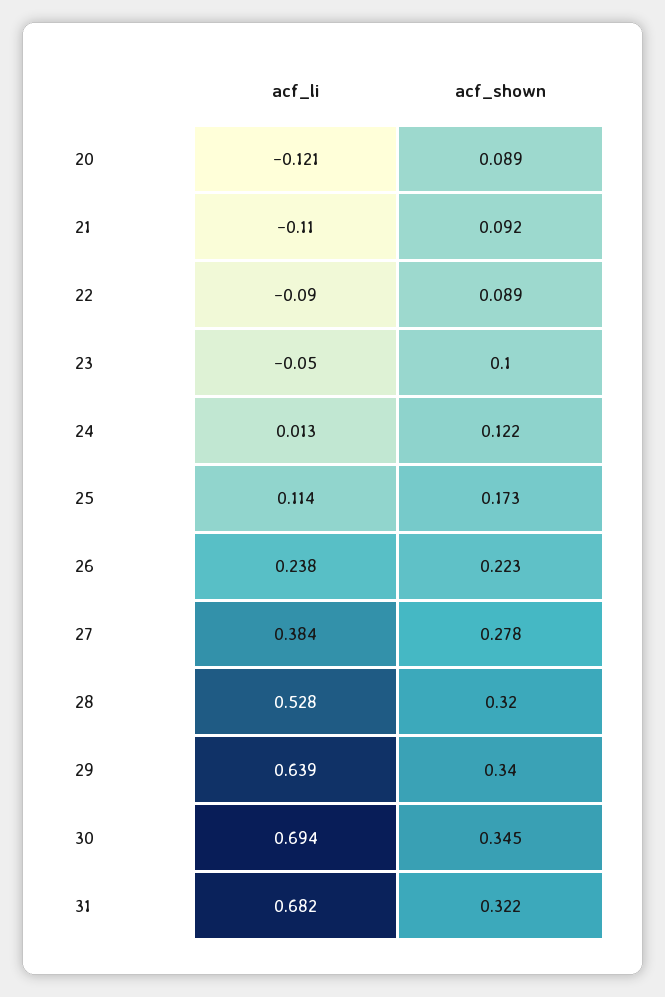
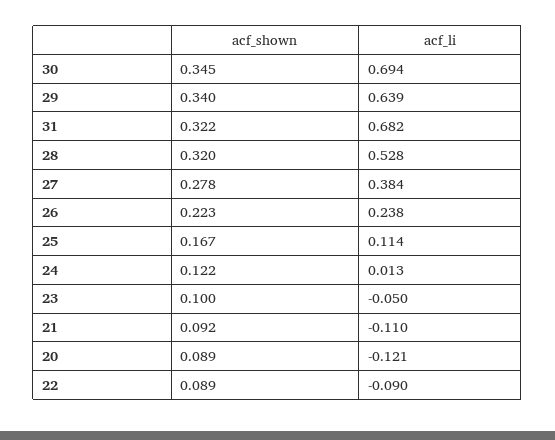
  {
    "acf_li": {
      "20": -0.121,
      "21": -0.11,
      "22": -0.09,
      "23": -0.05,
      "24": 0.013,
      "25": 0.114,
      "26": 0.238,
      "27": 0.384,
      "28": 0.528,
      "29": 0.639,
      "30": 0.694,
      "31": 0.682
    },
    "acf_shown": {
      "20": 0.089,
      "21": 0.092,
      "22": 0.089,
      "23": 0.1,
      "24": 0.122,
-     "25": 0.173,
+     "25": 0.167,
      "26": 0.223,
      "27": 0.278,
      "28": 0.32,
      "29": 0.34,
      "30": 0.345,
      "31": 0.322
    }
  }

